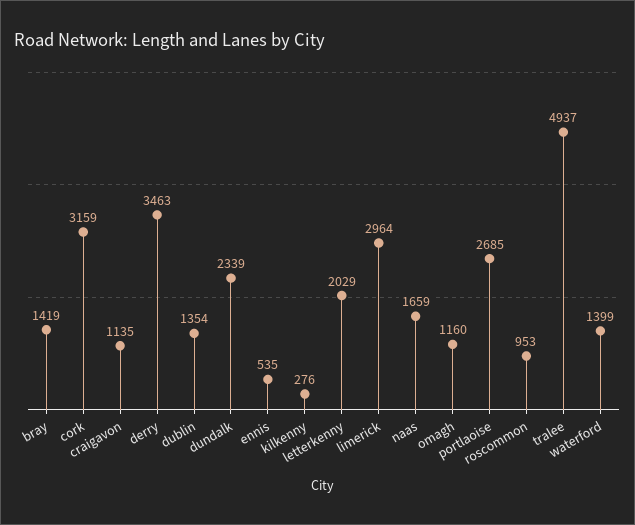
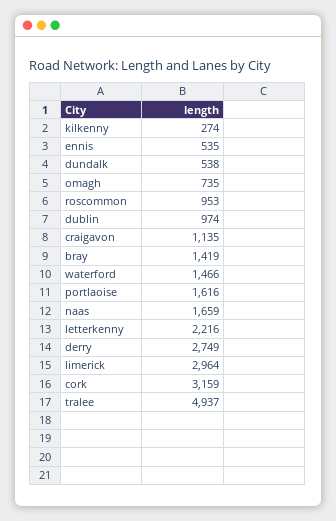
  {
    "bray": 1419,
    "cork": 3159,
    "craigavon": 1135,
-   "derry": 3463,
+   "derry": 2749,
-   "dublin": 1354,
+   "dublin": 974,
-   "dundalk": 2339,
+   "dundalk": 538,
    "ennis": 535,
-   "kilkenny": 276,
+   "kilkenny": 274,
-   "letterkenny": 2029,
+   "letterkenny": 2216,
    "limerick": 2964,
    "naas": 1659,
-   "omagh": 1160,
+   "omagh": 735,
-   "portlaoise": 2685,
+   "portlaoise": 1616,
    "roscommon": 953,
    "tralee": 4937,
-   "waterford": 1399
+   "waterford": 1466
  }

